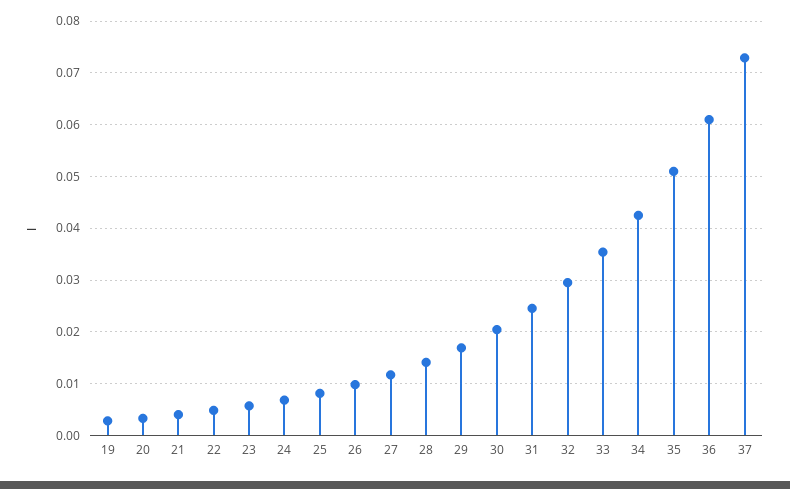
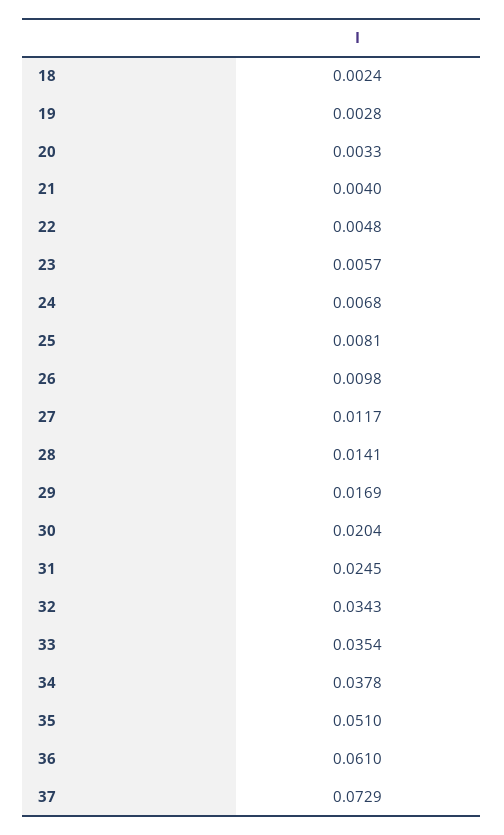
  {
    "19": 0.0028,
    "20": 0.0033,
    "21": 0.004,
    "22": 0.0048,
    "23": 0.0057,
    "24": 0.0068,
    "25": 0.0081,
    "26": 0.0098,
    "27": 0.0117,
    "28": 0.0141,
    "29": 0.0169,
    "30": 0.0204,
    "31": 0.0245,
-   "32": 0.03,
+   "32": 0.0343,
    "33": 0.0354,
-   "34": 0.042,
+   "34": 0.0378,
    "35": 0.051,
    "36": 0.061,
-   "37": 0.0729
+   "37": 0.0729,
+   "18": 0.0024
  }

